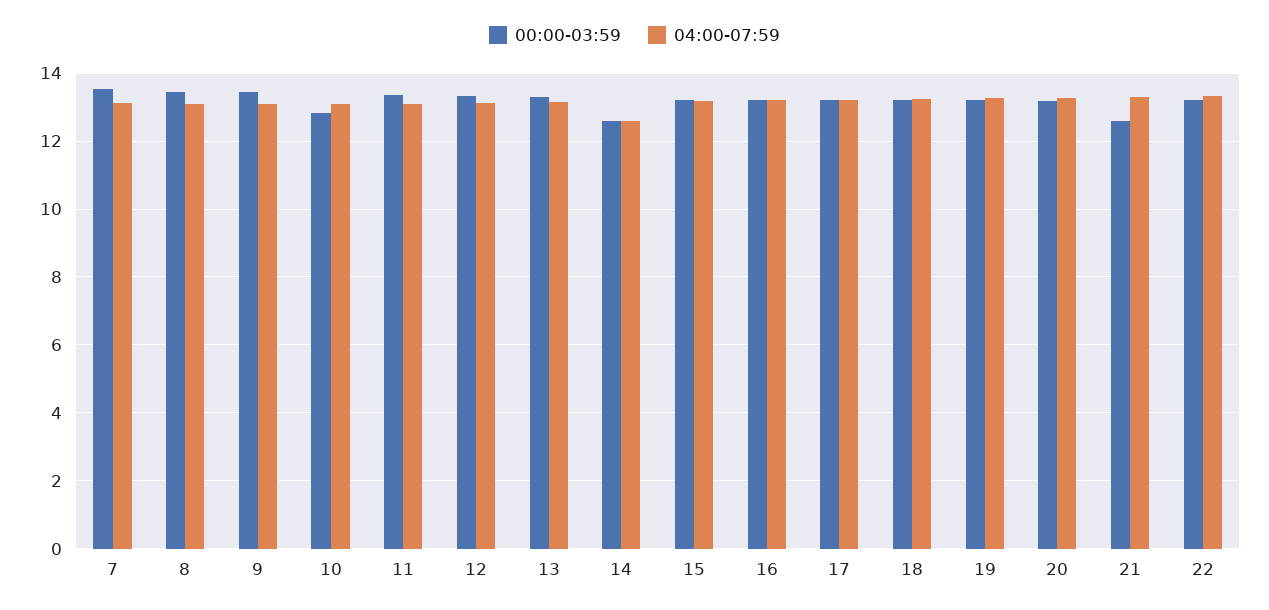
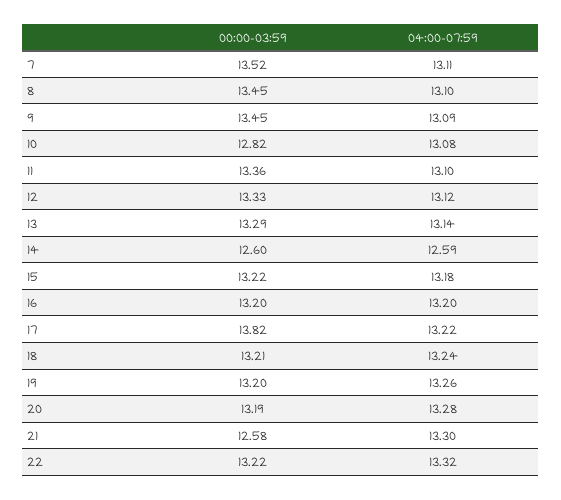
  {
    "00:00-03:59": {
      "7": 13.52,
      "8": 13.45,
      "9": 13.45,
      "10": 12.82,
      "11": 13.36,
      "12": 13.33,
      "13": 13.29,
      "14": 12.6,
      "15": 13.22,
      "16": 13.2,
-     "17": 13.2,
+     "17": 13.82,
      "18": 13.21,
      "19": 13.2,
      "20": 13.19,
      "21": 12.58,
      "22": 13.22
    },
    "04:00-07:59": {
      "7": 13.11,
      "8": 13.1,
      "9": 13.09,
      "10": 13.08,
      "11": 13.1,
      "12": 13.12,
      "13": 13.14,
      "14": 12.59,
      "15": 13.18,
      "16": 13.2,
      "17": 13.22,
      "18": 13.24,
      "19": 13.26,
      "20": 13.28,
      "21": 13.3,
      "22": 13.32
    }
  }

